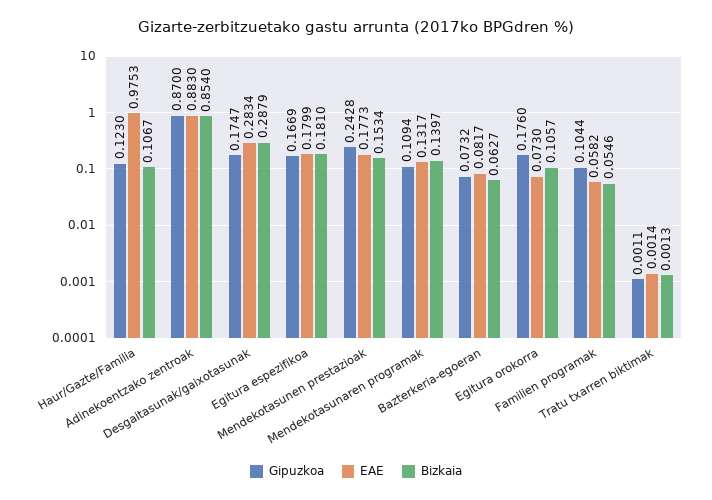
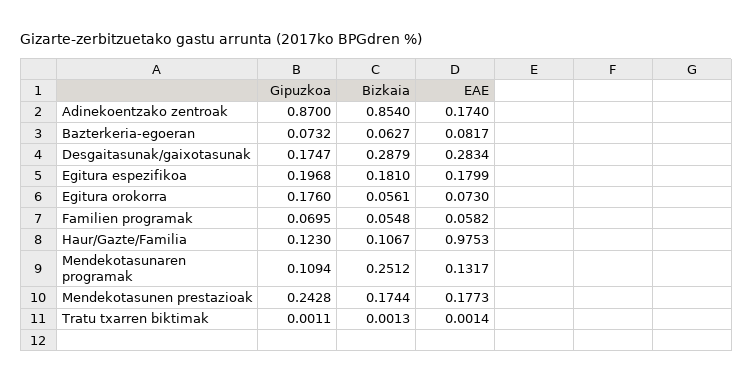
  {
    "Gipuzkoa": {
      "Haur/Gazte/Familia": 0.123,
      "Adinekoentzako zentroak": 0.87,
      "Desgaitasunak/gaixotasunak": 0.1747,
-     "Egitura espezifikoa": 0.1669,
+     "Egitura espezifikoa": 0.1968,
      "Mendekotasunen prestazioak": 0.2428,
      "Mendekotasunaren programak": 0.1094,
      "Bazterkeria-egoeran": 0.0732,
      "Egitura orokorra": 0.176,
-     "Familien programak": 0.1044,
+     "Familien programak": 0.0695,
      "Tratu txarren biktimak": 0.0011
    },
    "EAE": {
      "Haur/Gazte/Familia": 0.9753,
-     "Adinekoentzako zentroak": 0.883,
+     "Adinekoentzako zentroak": 0.174,
      "Desgaitasunak/gaixotasunak": 0.2834,
      "Egitura espezifikoa": 0.1799,
      "Mendekotasunen prestazioak": 0.1773,
      "Mendekotasunaren programak": 0.1317,
      "Bazterkeria-egoeran": 0.0817,
      "Egitura orokorra": 0.073,
      "Familien programak": 0.0582,
      "Tratu txarren biktimak": 0.0014
    },
    "Bizkaia": {
      "Haur/Gazte/Familia": 0.1067,
      "Adinekoentzako zentroak": 0.854,
      "Desgaitasunak/gaixotasunak": 0.2879,
      "Egitura espezifikoa": 0.181,
-     "Mendekotasunen prestazioak": 0.1534,
+     "Mendekotasunen prestazioak": 0.1744,
-     "Mendekotasunaren programak": 0.1397,
+     "Mendekotasunaren programak": 0.2512,
      "Bazterkeria-egoeran": 0.0627,
-     "Egitura orokorra": 0.1057,
+     "Egitura orokorra": 0.0561,
-     "Familien programak": 0.0546,
+     "Familien programak": 0.0548,
      "Tratu txarren biktimak": 0.0013
    }
  }

